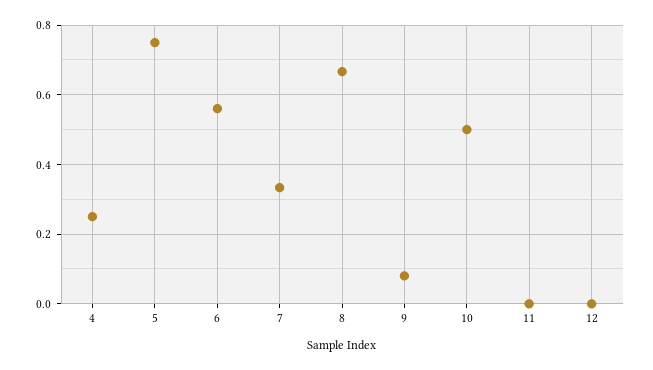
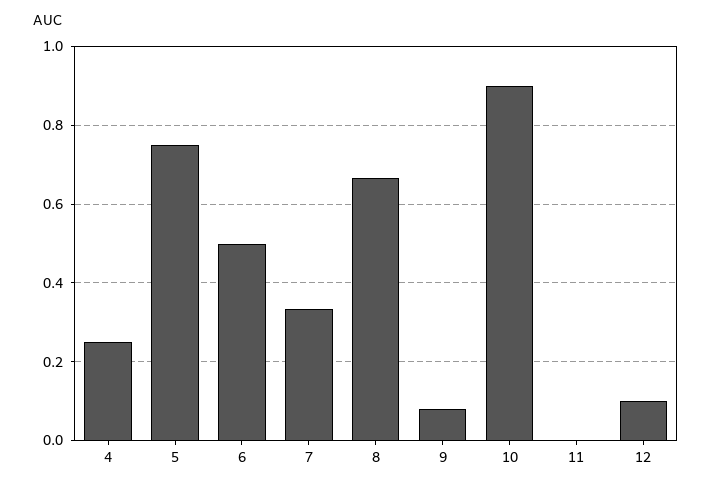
  {
    "4": 0.26,
    "5": 0.76,
-   "6": 0.56,
+   "6": 0.5,
    "7": 0.34,
    "8": 0.66,
    "9": 0.08,
-   "10": 0.5,
+   "10": 0.9,
    "11": 0,
-   "12": 0
+   "12": 0.1
  }

